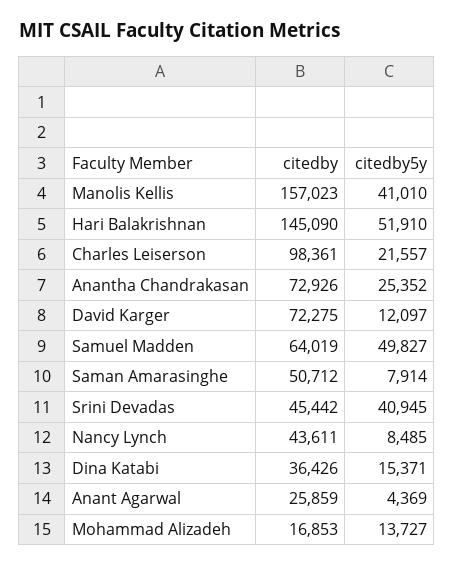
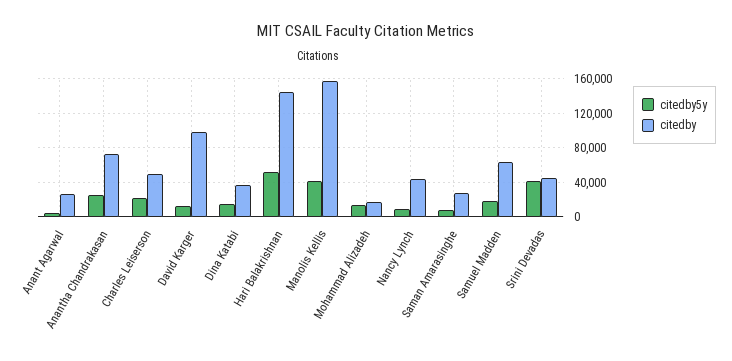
  {
    "citedby": {
      "Manolis Kellis": 157023,
      "Hari Balakrishnan": 145090,
-     "Charles Leiserson": 98361,
+     "Charles Leiserson": 50000,
      "Anantha Chandrakasan": 72926,
-     "David Karger": 72275,
+     "David Karger": 100000,
      "Samuel Madden": 64019,
-     "Saman Amarasinghe": 50712,
+     "Saman Amarasinghe": 30000,
      "Srini Devadas": 45442,
      "Nancy Lynch": 43611,
      "Dina Katabi": 36426,
      "Anant Agarwal": 25859,
      "Mohammad Alizadeh": 16853
    },
    "citedby5y": {
      "Manolis Kellis": 41010,
      "Hari Balakrishnan": 51910,
      "Charles Leiserson": 21557,
      "Anantha Chandrakasan": 25352,
      "David Karger": 12097,
-     "Samuel Madden": 49827,
+     "Samuel Madden": 20000,
      "Saman Amarasinghe": 7914,
      "Srini Devadas": 40945,
      "Nancy Lynch": 8485,
      "Dina Katabi": 15371,
      "Anant Agarwal": 4369,
      "Mohammad Alizadeh": 13727
    }
  }

